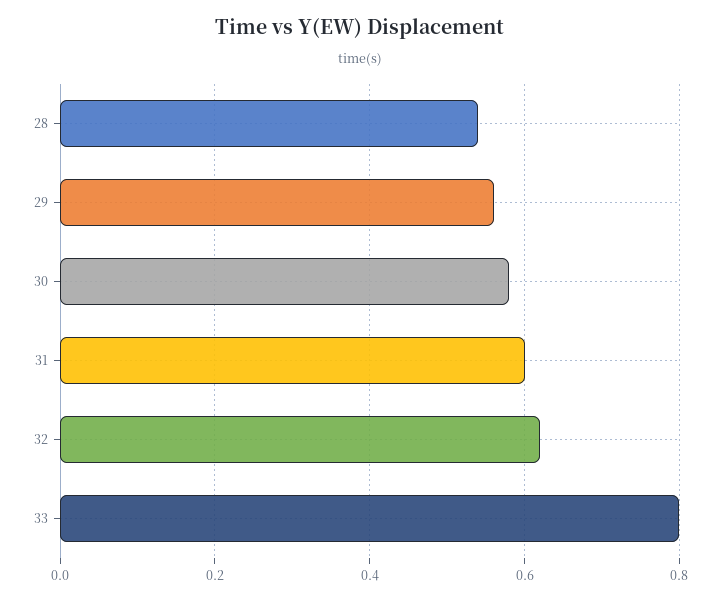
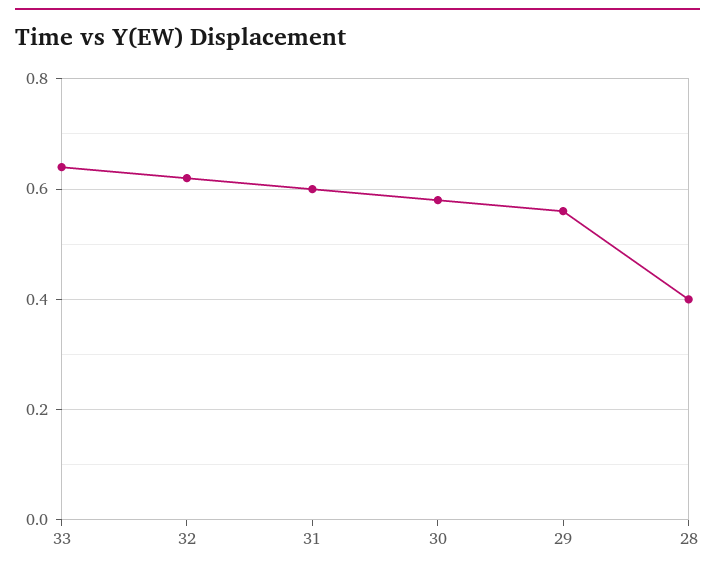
  {
-   "28": 0.55,
+   "28": 0.4,
    "29": 0.55,
    "30": 0.6,
    "31": 0.6,
    "32": 0.6,
-   "33": 0.8
+   "33": 0.65
  }

